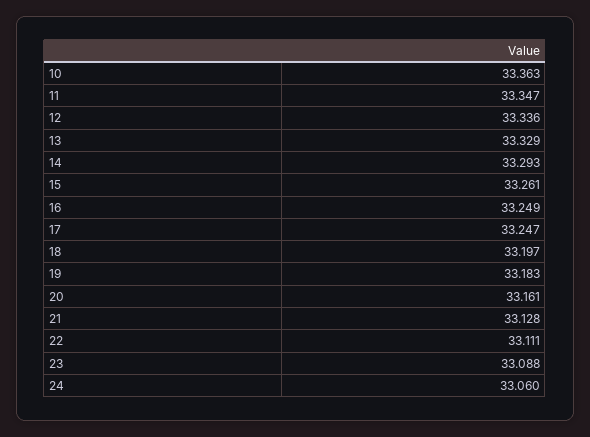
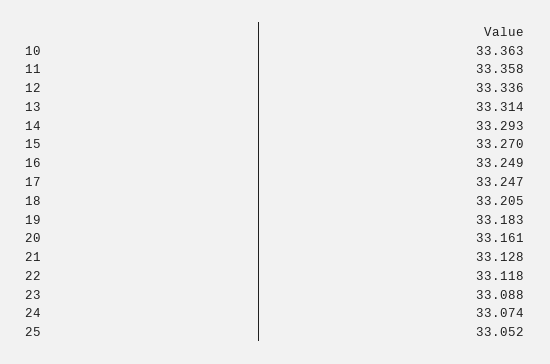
  {
    "10": 33.363,
-   "11": 33.347,
+   "11": 33.358,
    "12": 33.336,
-   "13": 33.329,
+   "13": 33.314,
    "14": 33.293,
-   "15": 33.261,
+   "15": 33.27,
    "16": 33.249,
    "17": 33.247,
-   "18": 33.197,
+   "18": 33.205,
    "19": 33.183,
    "20": 33.161,
    "21": 33.128,
-   "22": 33.111,
+   "22": 33.118,
    "23": 33.088,
-   "24": 33.06
+   "24": 33.074,
+   "25": 33.052
  }

